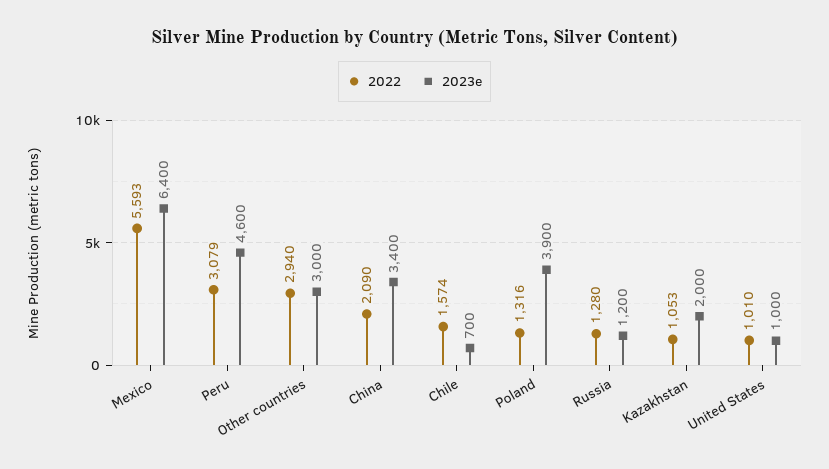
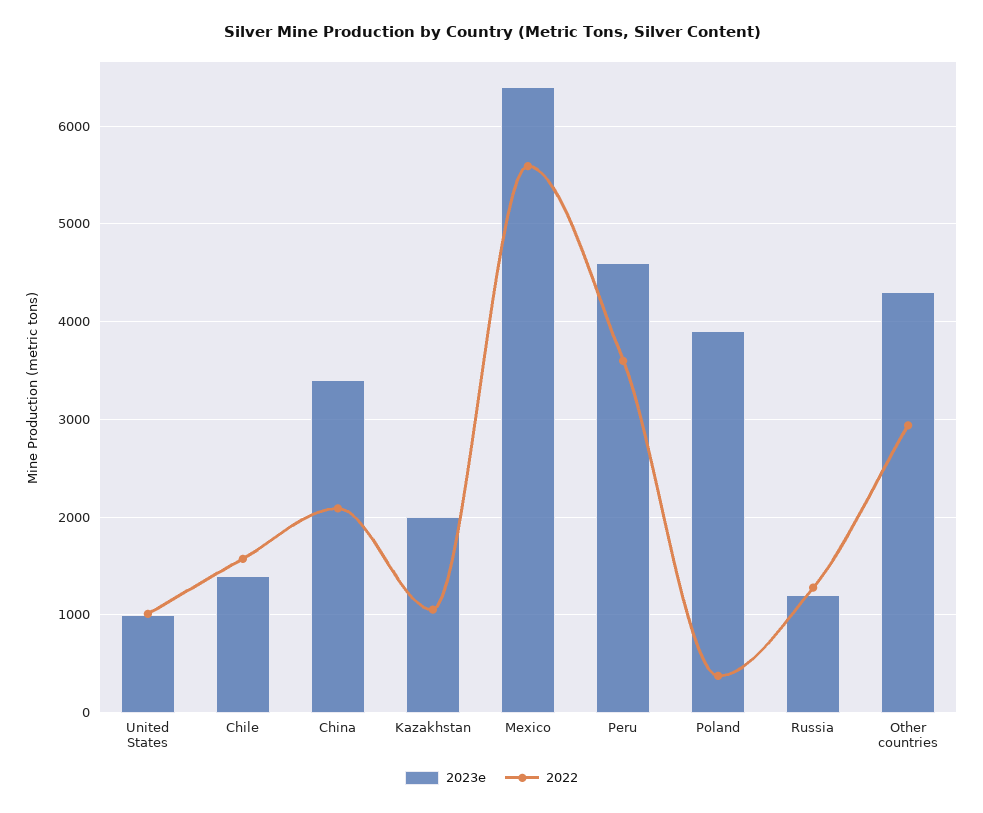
  {
    "2022": {
      "Mexico": 5593,
-     "Peru": 3079,
+     "Peru": 3600,
      "Other countries": 2940,
      "China": 2090,
      "Chile": 1574,
-     "Poland": 1316,
+     "Poland": 400,
      "Russia": 1280,
      "Kazakhstan": 1053,
      "United States": 1010
    },
    "2023e": {
      "Mexico": 6400,
      "Peru": 4600,
-     "Other countries": 3000,
+     "Other countries": 4300,
      "China": 3400,
-     "Chile": 700,
+     "Chile": 1400,
      "Poland": 3900,
      "Russia": 1200,
      "Kazakhstan": 2000,
      "United States": 1000
    }
  }

